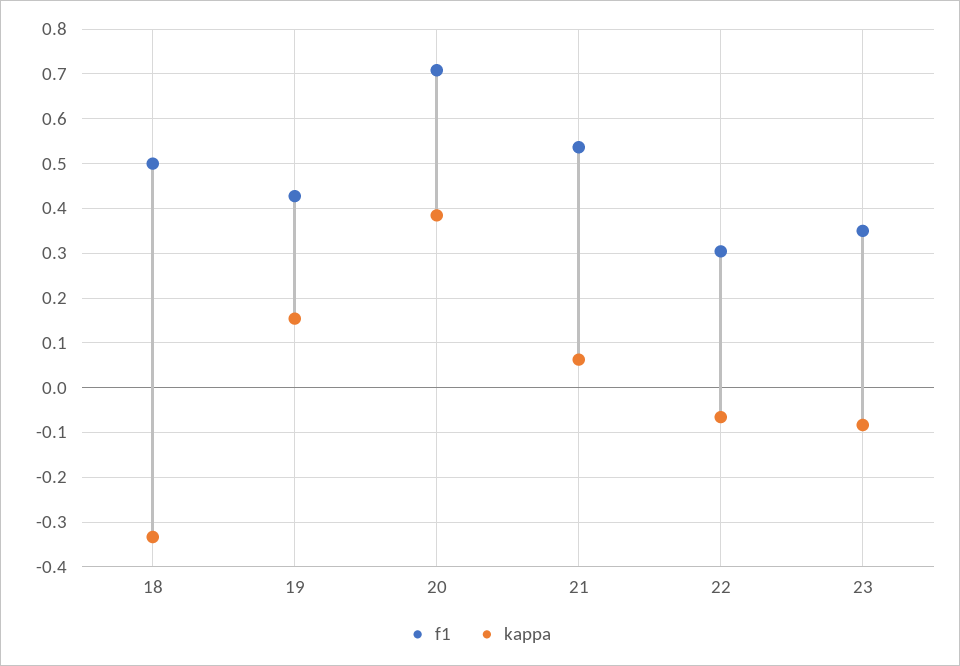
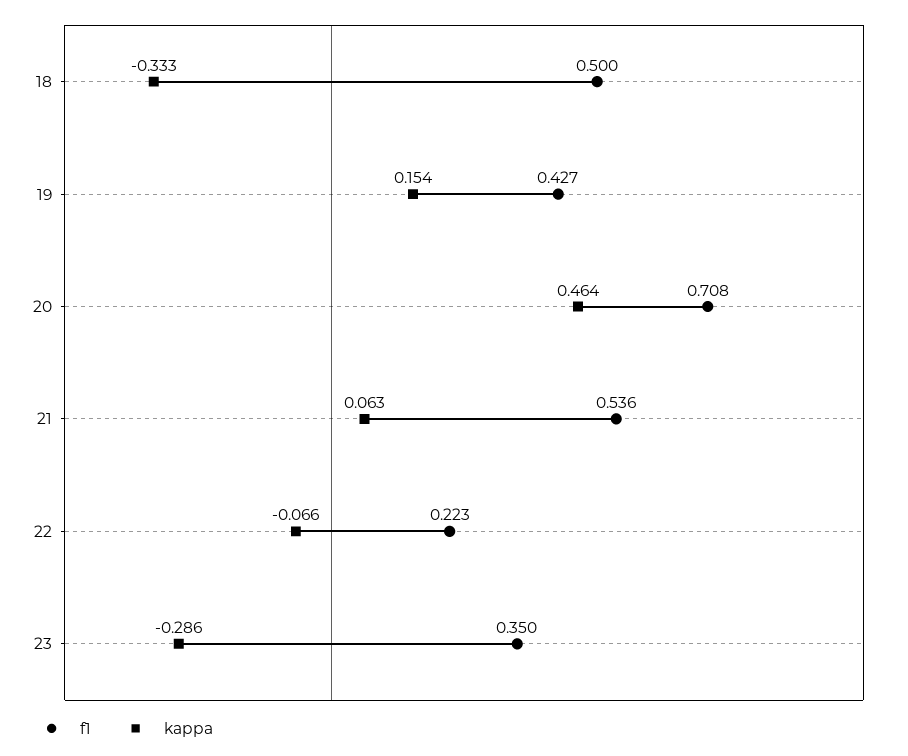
  {
    "f1": {
      "18": 0.5,
      "19": 0.427,
      "20": 0.708,
      "21": 0.536,
-     "22": 0.3,
+     "22": 0.223,
      "23": 0.35
    },
    "kappa": {
      "18": -0.333,
      "19": 0.154,
-     "20": 0.38,
+     "20": 0.464,
      "21": 0.063,
      "22": -0.066,
-     "23": -0.08
+     "23": -0.286
    }
  }

